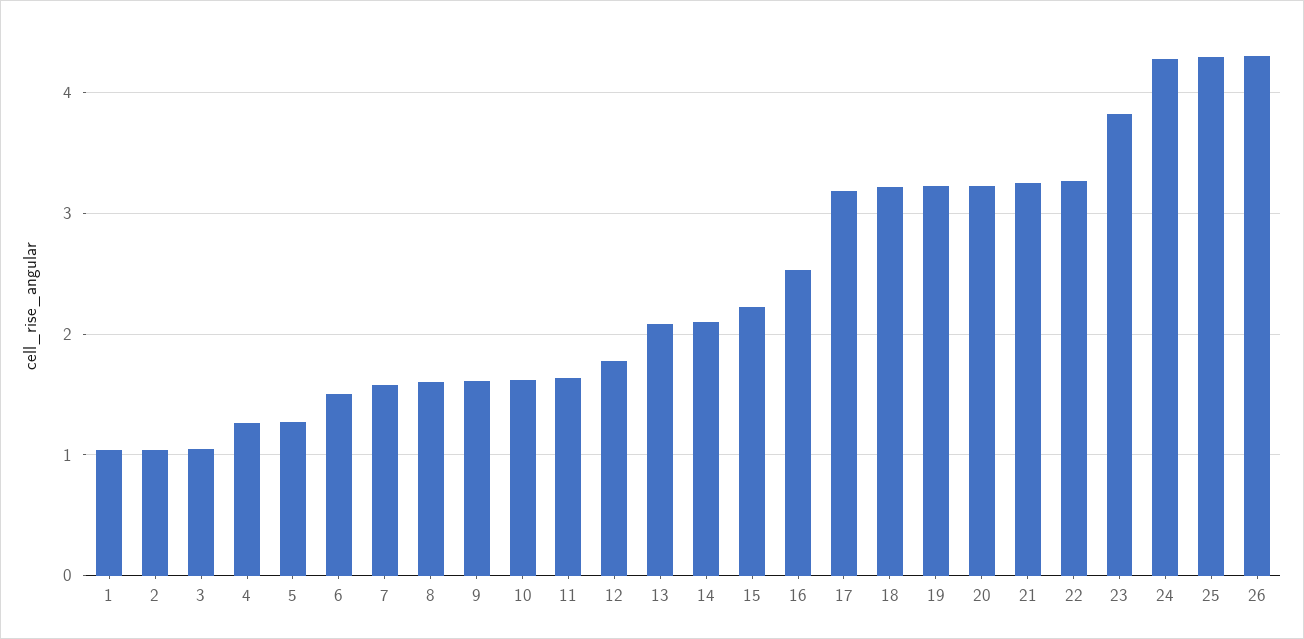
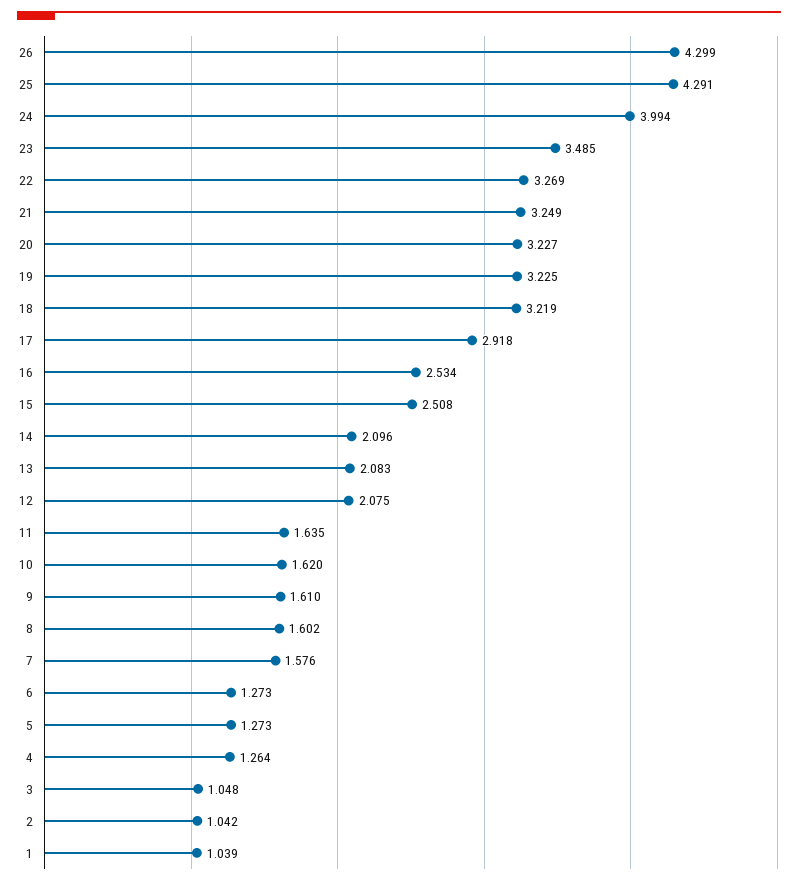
  {
    "1": 1.039,
    "2": 1.042,
    "3": 1.048,
    "4": 1.264,
    "5": 1.273,
-   "6": 1.5,
+   "6": 1.273,
    "7": 1.576,
    "8": 1.602,
    "9": 1.61,
    "10": 1.62,
    "11": 1.635,
-   "12": 1.8,
+   "12": 2.075,
    "13": 2.083,
    "14": 2.096,
-   "15": 2.2,
+   "15": 2.508,
    "16": 2.534,
-   "17": 3.2,
+   "17": 2.918,
    "18": 3.219,
    "19": 3.225,
    "20": 3.227,
    "21": 3.249,
    "22": 3.269,
-   "23": 3.8,
+   "23": 3.485,
-   "24": 4.3,
+   "24": 3.994,
    "25": 4.291,
    "26": 4.299
  }

